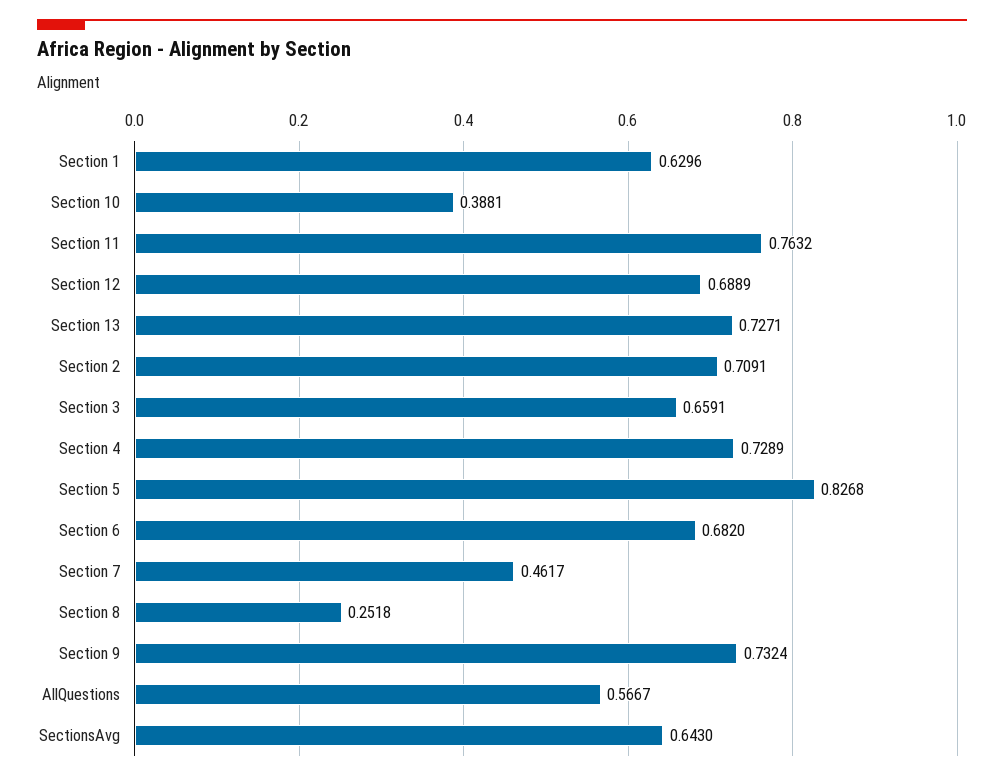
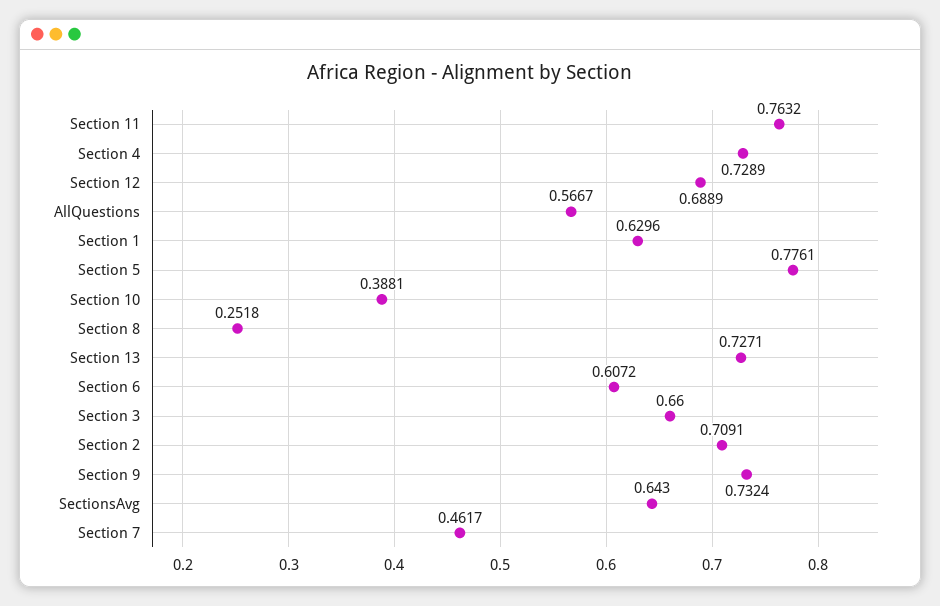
  {
    "Section 1": 0.6296,
    "Section 10": 0.3881,
    "Section 11": 0.7632,
    "Section 12": 0.6889,
    "Section 13": 0.7271,
    "Section 2": 0.7091,
-   "Section 3": 0.6591,
+   "Section 3": 0.66,
    "Section 4": 0.7289,
-   "Section 5": 0.8268,
+   "Section 5": 0.7761,
-   "Section 6": 0.682,
+   "Section 6": 0.6072,
    "Section 7": 0.4617,
    "Section 8": 0.2518,
    "Section 9": 0.7324,
    "AllQuestions": 0.5667,
    "SectionsAvg": 0.643
  }

